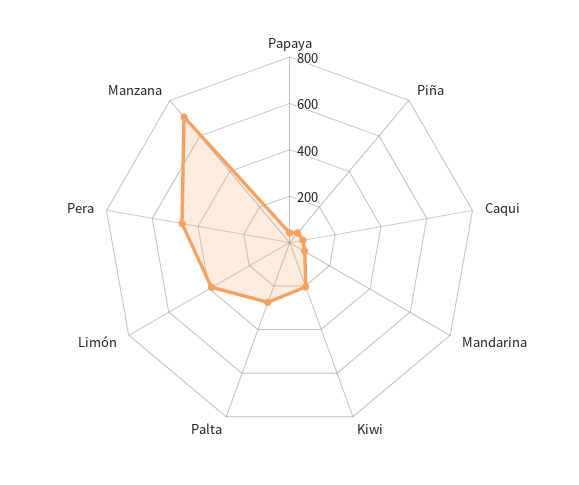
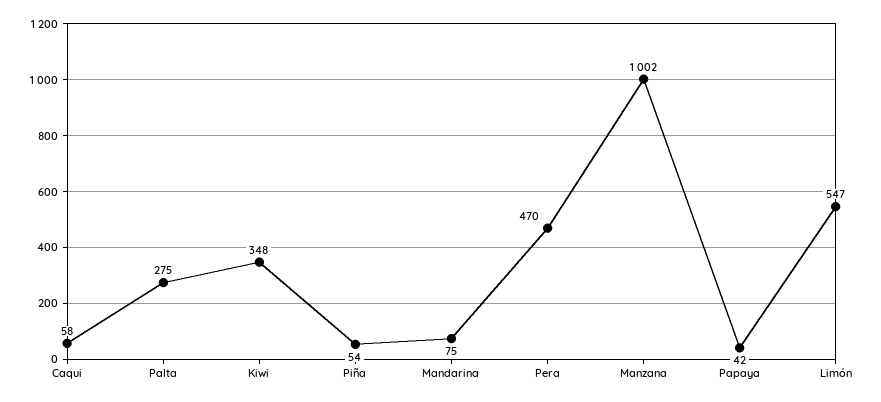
  {
    "Papaya": 42,
    "Piña": 54,
    "Caqui": 58,
    "Mandarina": 75,
-   "Kiwi": 200,
+   "Kiwi": 348,
    "Palta": 275,
-   "Limón": 400,
+   "Limón": 547,
    "Pera": 470,
-   "Manzana": 700
+   "Manzana": 1002
  }

